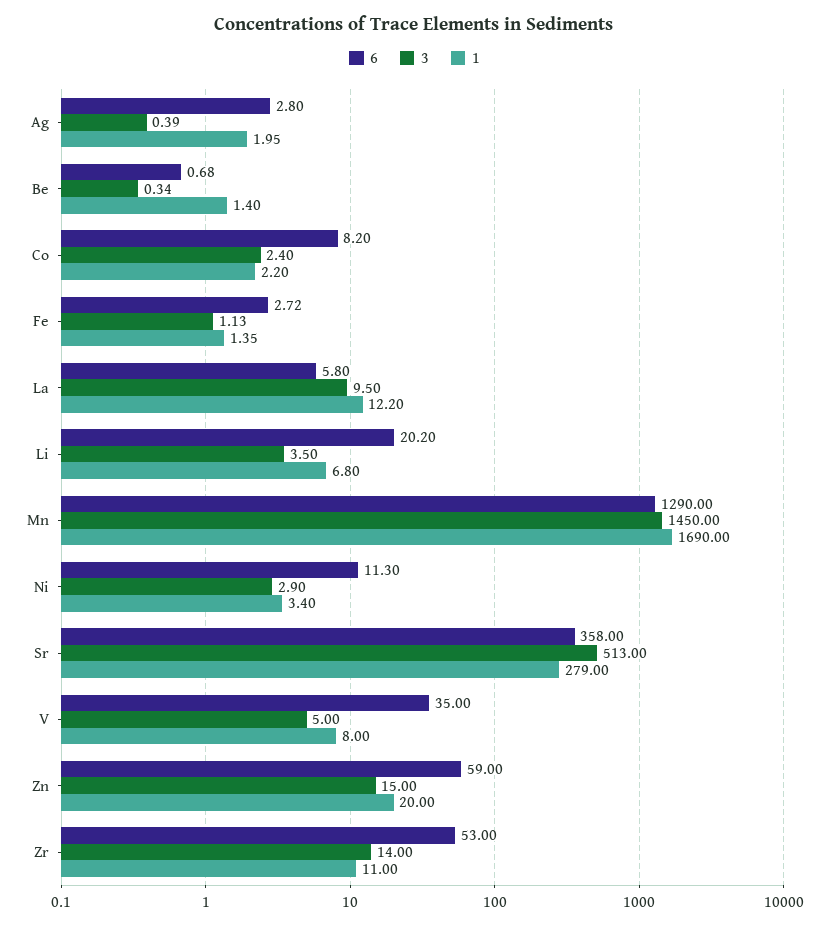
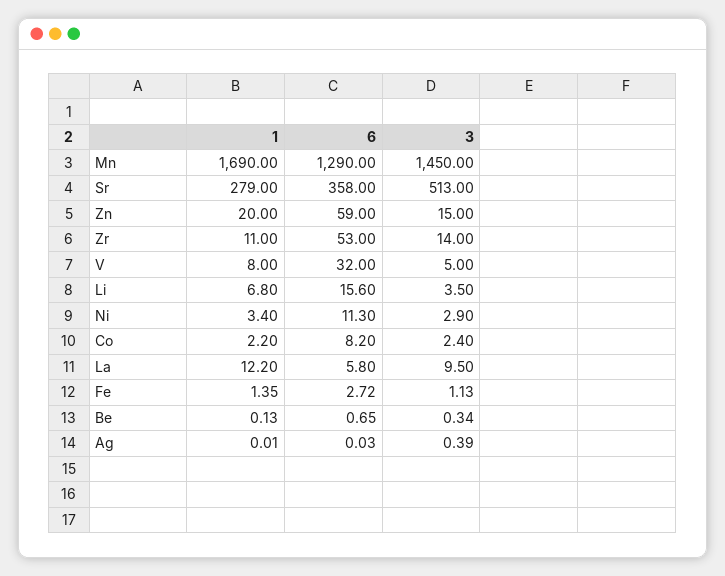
  {
    "6": {
-     "Ag": 2.8,
+     "Ag": 0.03,
-     "Be": 0.68,
+     "Be": 0.65,
      "Co": 8.2,
      "Fe": 2.72,
      "La": 5.8,
-     "Li": 20.2,
+     "Li": 15.6,
      "Mn": 1290,
      "Ni": 11.3,
      "Sr": 358,
-     "V": 35,
+     "V": 32,
      "Zn": 59,
      "Zr": 53
    },
    "3": {
      "Ag": 0.39,
      "Be": 0.34,
      "Co": 2.4,
      "Fe": 1.13,
      "La": 9.5,
      "Li": 3.5,
      "Mn": 1450,
      "Ni": 2.9,
      "Sr": 513,
      "V": 5,
      "Zn": 15,
      "Zr": 14
    },
    "1": {
-     "Ag": 1.95,
+     "Ag": 0.01,
-     "Be": 1.4,
+     "Be": 0.13,
      "Co": 2.2,
      "Fe": 1.35,
      "La": 12.2,
      "Li": 6.8,
      "Mn": 1690,
      "Ni": 3.4,
      "Sr": 279,
      "V": 8,
      "Zn": 20,
      "Zr": 11
    }
  }

